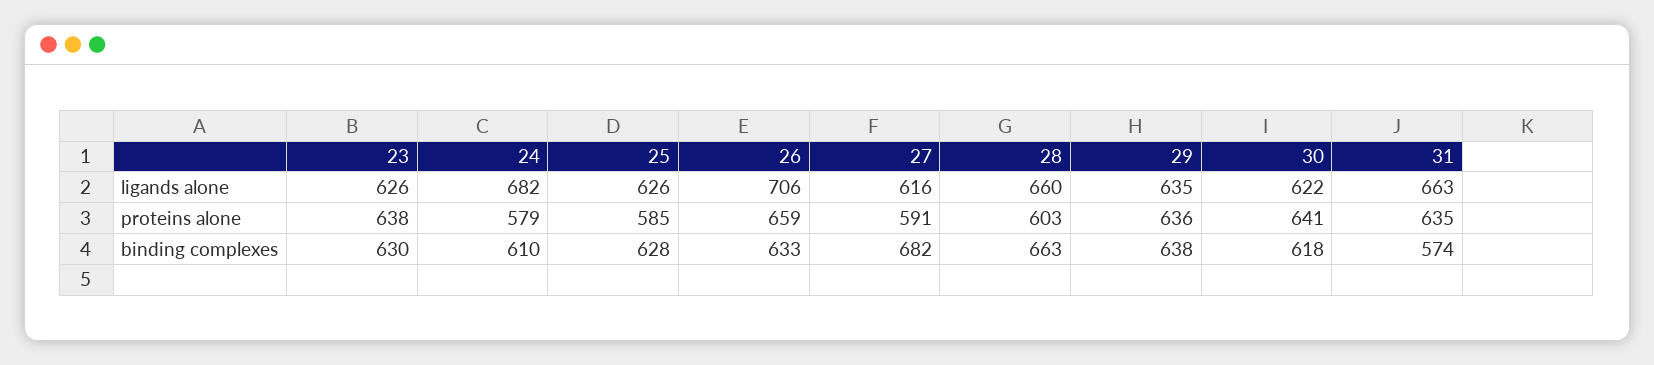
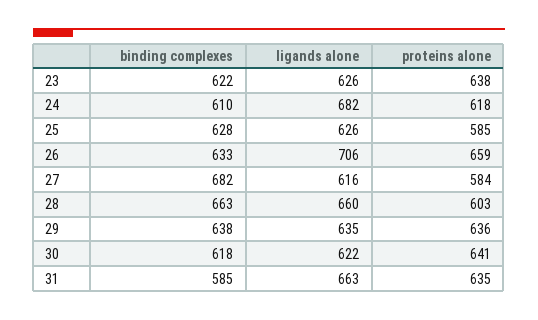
  {
    "23": {
      "ligands alone": 626,
      "proteins alone": 638,
-     "binding complexes": 630
+     "binding complexes": 622
    },
    "24": {
      "ligands alone": 682,
-     "proteins alone": 579,
+     "proteins alone": 618,
      "binding complexes": 610
    },
    "25": {
      "ligands alone": 626,
      "proteins alone": 585,
      "binding complexes": 628
    },
    "26": {
      "ligands alone": 706,
      "proteins alone": 659,
      "binding complexes": 633
    },
    "27": {
      "ligands alone": 616,
-     "proteins alone": 591,
+     "proteins alone": 584,
      "binding complexes": 682
    },
    "28": {
      "ligands alone": 660,
      "proteins alone": 603,
      "binding complexes": 663
    },
    "29": {
      "ligands alone": 635,
      "proteins alone": 636,
      "binding complexes": 638
    },
    "30": {
      "ligands alone": 622,
      "proteins alone": 641,
      "binding complexes": 618
    },
    "31": {
      "ligands alone": 663,
      "proteins alone": 635,
-     "binding complexes": 574
+     "binding complexes": 585
    }
  }

